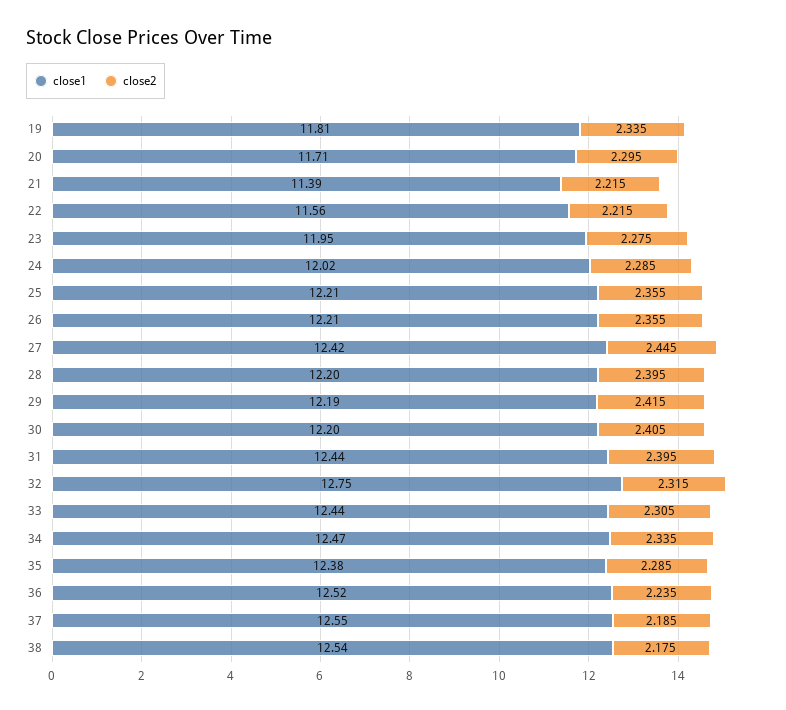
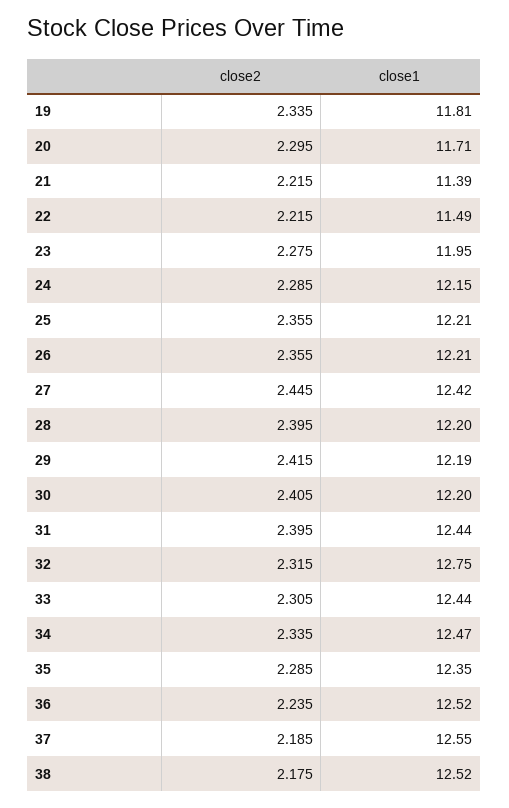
  {
    "close1": {
      "19": 11.81,
      "20": 11.71,
      "21": 11.39,
-     "22": 11.56,
+     "22": 11.49,
      "23": 11.95,
-     "24": 12.02,
+     "24": 12.15,
      "25": 12.21,
      "26": 12.21,
      "27": 12.42,
      "28": 12.2,
      "29": 12.19,
      "30": 12.2,
      "31": 12.44,
      "32": 12.75,
      "33": 12.44,
      "34": 12.47,
-     "35": 12.38,
+     "35": 12.35,
      "36": 12.52,
      "37": 12.55,
-     "38": 12.54
+     "38": 12.52
    },
    "close2": {
      "19": 2.335,
      "20": 2.295,
      "21": 2.215,
      "22": 2.215,
      "23": 2.275,
      "24": 2.285,
      "25": 2.355,
      "26": 2.355,
      "27": 2.445,
      "28": 2.395,
      "29": 2.415,
      "30": 2.405,
      "31": 2.395,
      "32": 2.315,
      "33": 2.305,
      "34": 2.335,
      "35": 2.285,
      "36": 2.235,
      "37": 2.185,
      "38": 2.175
    }
  }

